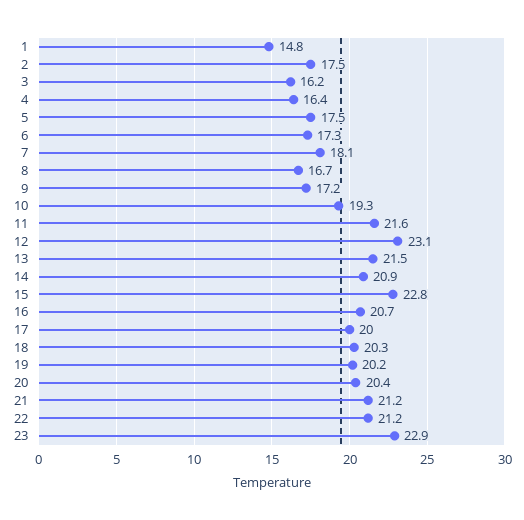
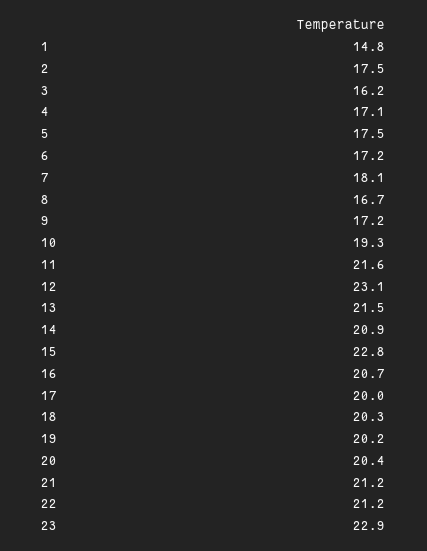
  {
    "1": 14.8,
    "2": 17.5,
    "3": 16.2,
-   "4": 16.4,
+   "4": 17.1,
    "5": 17.5,
-   "6": 17.3,
+   "6": 17.2,
    "7": 18.1,
    "8": 16.7,
    "9": 17.2,
    "10": 19.3,
    "11": 21.6,
    "12": 23.1,
    "13": 21.5,
    "14": 20.9,
    "15": 22.8,
    "16": 20.7,
    "17": 20,
    "18": 20.3,
    "19": 20.2,
    "20": 20.4,
    "21": 21.2,
    "22": 21.2,
    "23": 22.9
  }

